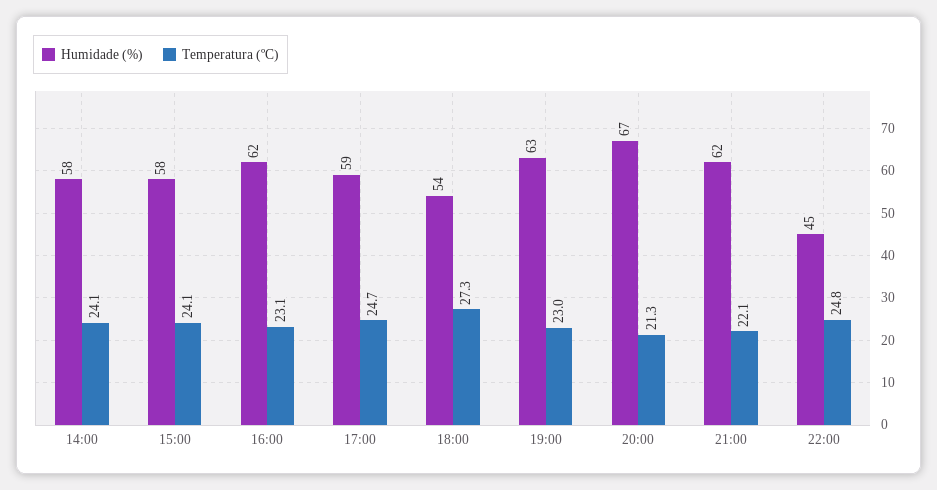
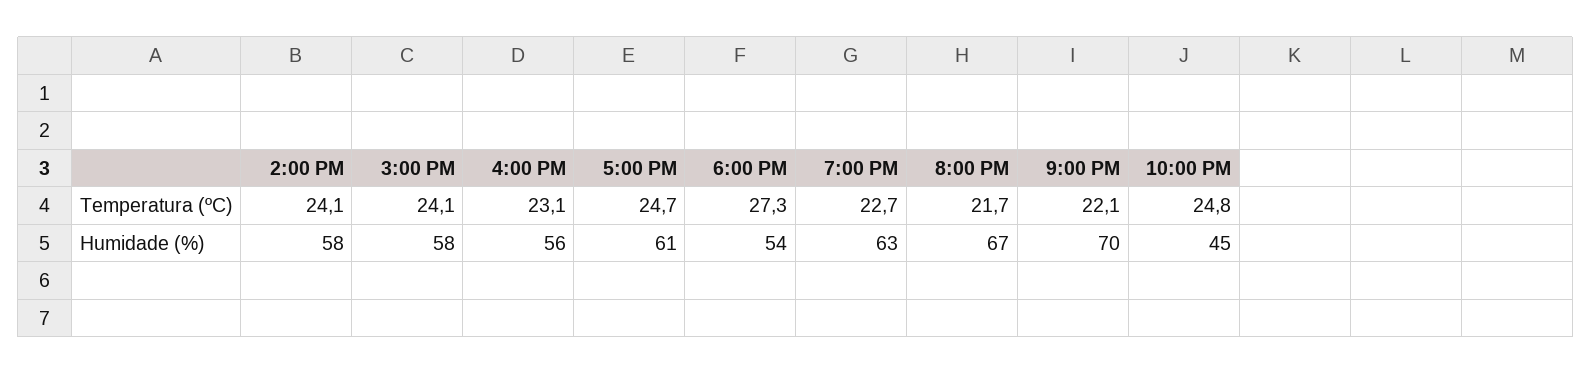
  {
    "Humidade (%)": {
      "14:00": 58,
      "15:00": 58,
-     "16:00": 62,
+     "16:00": 56,
-     "17:00": 59,
+     "17:00": 61,
      "18:00": 54,
      "19:00": 63,
      "20:00": 67,
-     "21:00": 62,
+     "21:00": 70,
      "22:00": 45
    },
    "Temperatura (ºC)": {
      "14:00": 24.1,
      "15:00": 24.1,
      "16:00": 23.1,
      "17:00": 24.7,
      "18:00": 27.3,
-     "19:00": 23,
+     "19:00": 22.7,
-     "20:00": 21.3,
+     "20:00": 21.7,
      "21:00": 22.1,
      "22:00": 24.8
    }
  }

